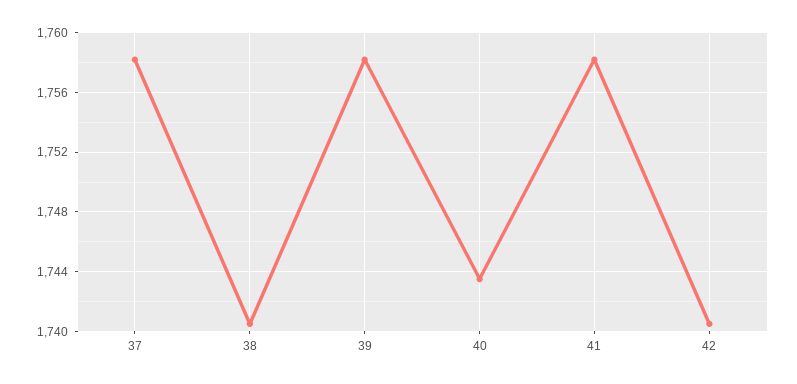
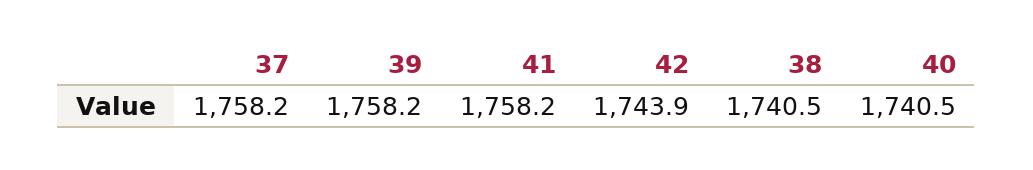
  {
    "37": 1758.2,
    "38": 1740.5,
    "39": 1758.2,
-   "40": 1743.5,
+   "40": 1740.5,
    "41": 1758.2,
-   "42": 1740.5
+   "42": 1743.9
  }

